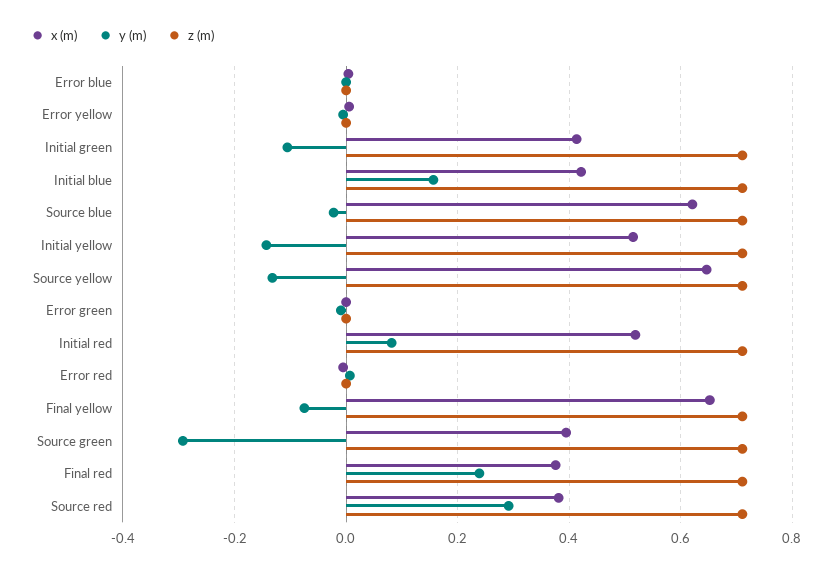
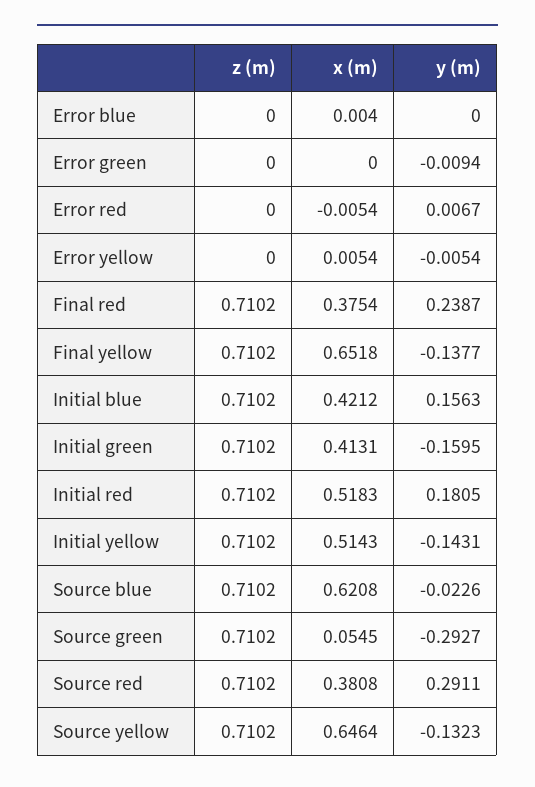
  {
    "x (m)": {
      "Error blue": 0.004,
      "Error yellow": 0.0054,
      "Initial green": 0.4131,
      "Initial blue": 0.4212,
      "Source blue": 0.6208,
      "Initial yellow": 0.5143,
      "Source yellow": 0.6464,
      "Error green": 0,
      "Initial red": 0.5183,
      "Error red": -0.0054,
      "Final yellow": 0.6518,
-     "Source green": 0.4,
+     "Source green": 0.0545,
      "Final red": 0.3754,
      "Source red": 0.3808
    },
    "y (m)": {
      "Error blue": 0,
      "Error yellow": -0.0054,
-     "Initial green": -0.1,
+     "Initial green": -0.1595,
      "Initial blue": 0.1563,
      "Source blue": -0.0226,
      "Initial yellow": -0.1431,
      "Source yellow": -0.1323,
      "Error green": -0.0094,
-     "Initial red": 0.08,
+     "Initial red": 0.1805,
      "Error red": 0.0067,
-     "Final yellow": -0.08,
+     "Final yellow": -0.1377,
      "Source green": -0.2927,
      "Final red": 0.2387,
      "Source red": 0.2911
    },
    "z (m)": {
      "Error blue": 0,
      "Error yellow": 0,
      "Initial green": 0.7102,
      "Initial blue": 0.7102,
      "Source blue": 0.7102,
      "Initial yellow": 0.7102,
      "Source yellow": 0.7102,
      "Error green": 0,
      "Initial red": 0.7102,
      "Error red": 0,
      "Final yellow": 0.7102,
      "Source green": 0.7102,
      "Final red": 0.7102,
      "Source red": 0.7102
    }
  }

